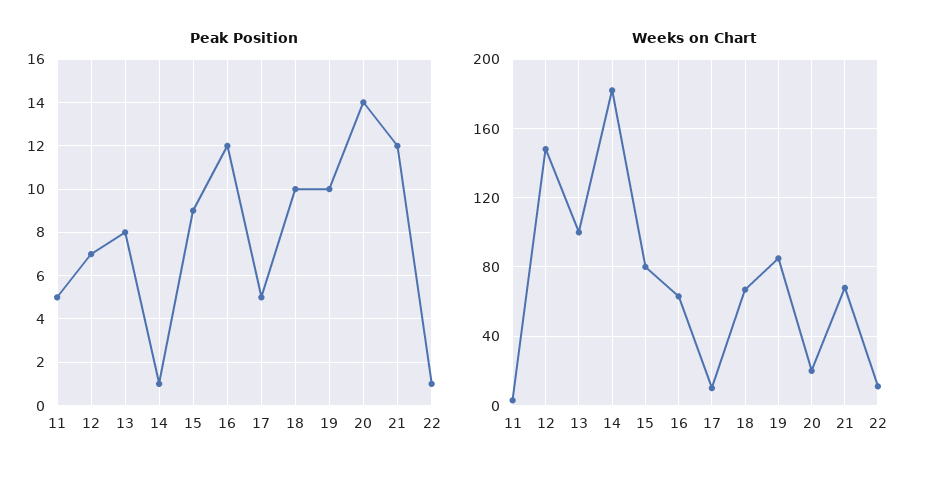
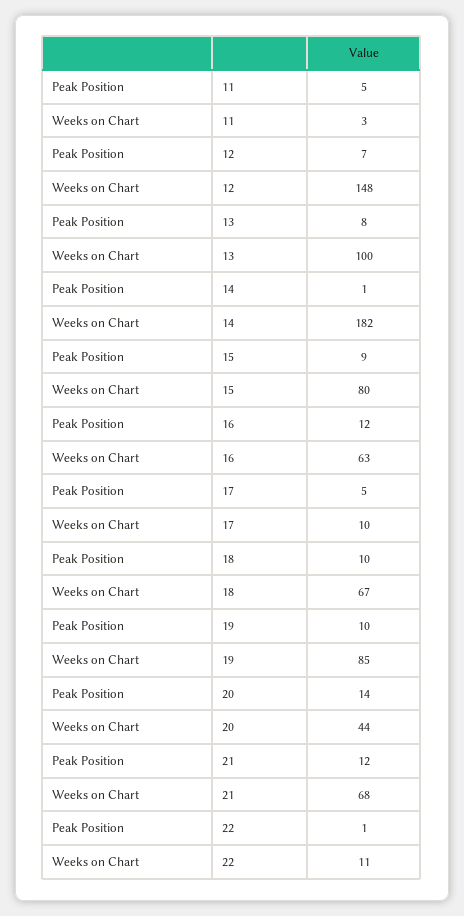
  {
    "Peak Position": {
      "11": 5,
      "12": 7,
      "13": 8,
      "14": 1,
      "15": 9,
      "16": 12,
      "17": 5,
      "18": 10,
      "19": 10,
      "20": 14,
      "21": 12,
      "22": 1
    },
    "Weeks on Chart": {
      "11": 3,
      "12": 148,
      "13": 100,
      "14": 182,
      "15": 80,
      "16": 63,
      "17": 10,
      "18": 67,
      "19": 85,
-     "20": 20,
+     "20": 44,
      "21": 68,
      "22": 11
    }
  }

